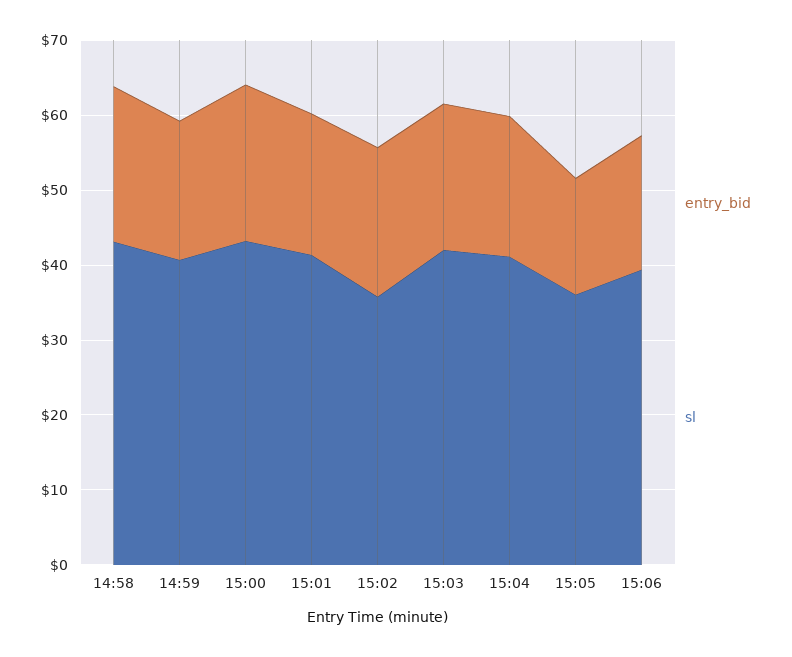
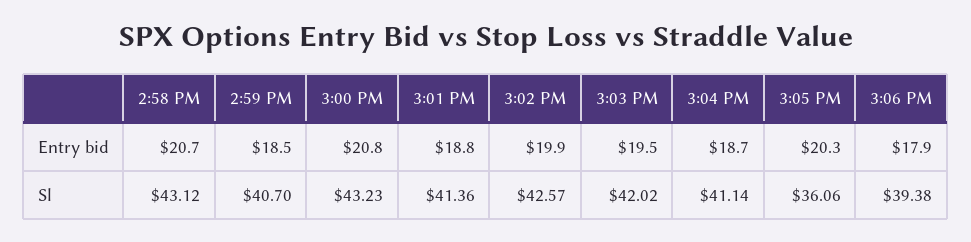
  {
    "entry_bid": {
      "14:58": 20.7,
      "14:59": 18.5,
      "15:00": 20.8,
      "15:01": 18.8,
      "15:02": 19.9,
      "15:03": 19.5,
      "15:04": 18.7,
-     "15:05": 16,
+     "15:05": 20.3,
      "15:06": 17.9
    },
    "sl": {
      "14:58": 43.12,
      "14:59": 40.7,
      "15:00": 43.23,
      "15:01": 41.36,
-     "15:02": 36,
+     "15:02": 42.57,
      "15:03": 42.02,
      "15:04": 41.14,
      "15:05": 36.06,
      "15:06": 39.38
    }
  }

